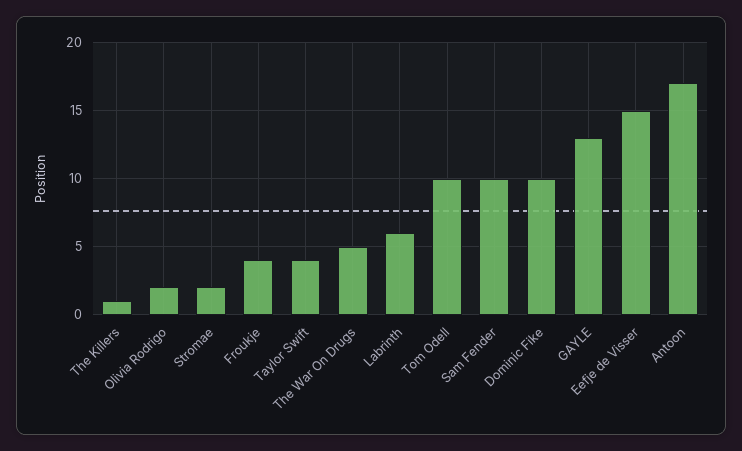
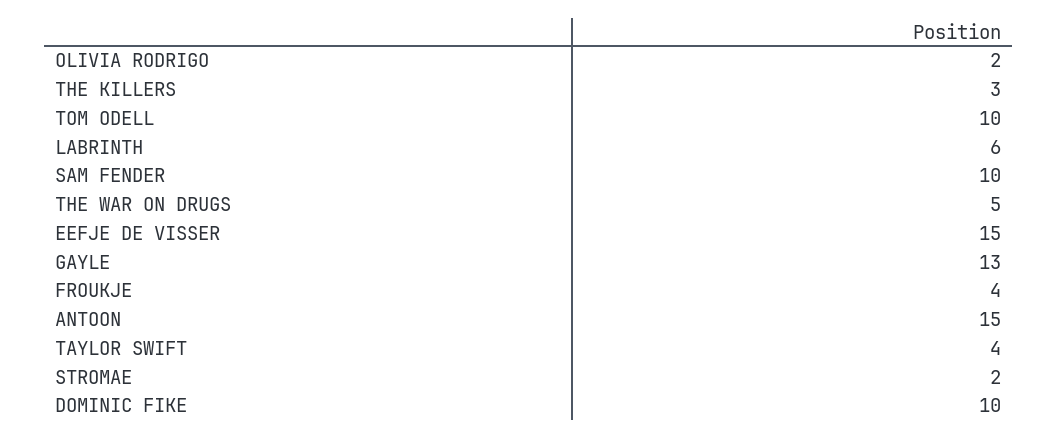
  {
-   "The Killers": 1,
+   "The Killers": 3,
    "Olivia Rodrigo": 2,
    "Stromae": 2,
    "Froukje": 4,
    "Taylor Swift": 4,
    "The War On Drugs": 5,
    "Labrinth": 6,
    "Tom Odell": 10,
    "Sam Fender": 10,
    "Dominic Fike": 10,
    "GAYLE": 13,
    "Eefje de Visser": 15,
-   "Antoon": 17
+   "Antoon": 15
  }

